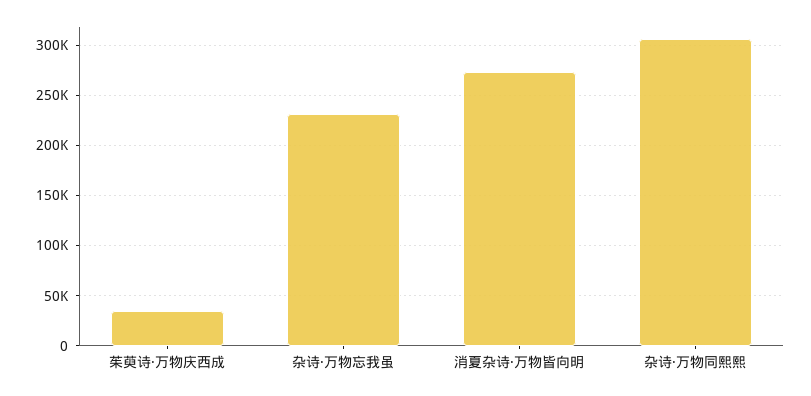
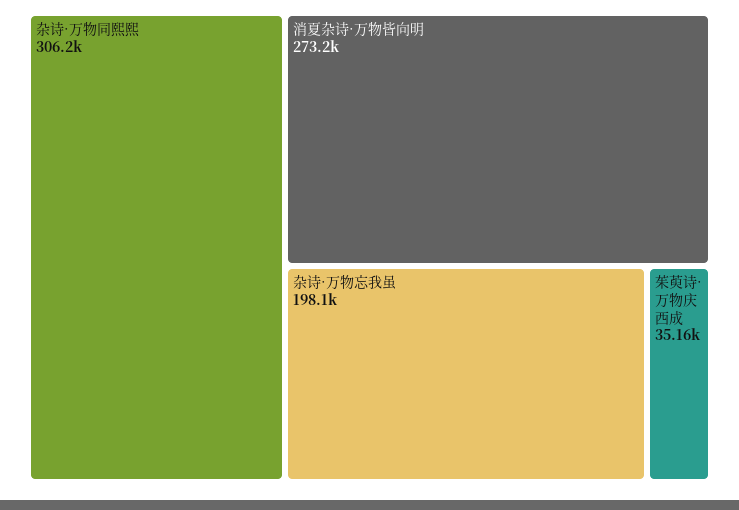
  {
    "茱萸诗·万物庆西成": 35160,
-   "杂诗·万物忘我虽": 230000,
+   "杂诗·万物忘我虽": 198100,
    "消夏杂诗·万物皆向明": 273200,
    "杂诗·万物同熙熙": 306200
  }

